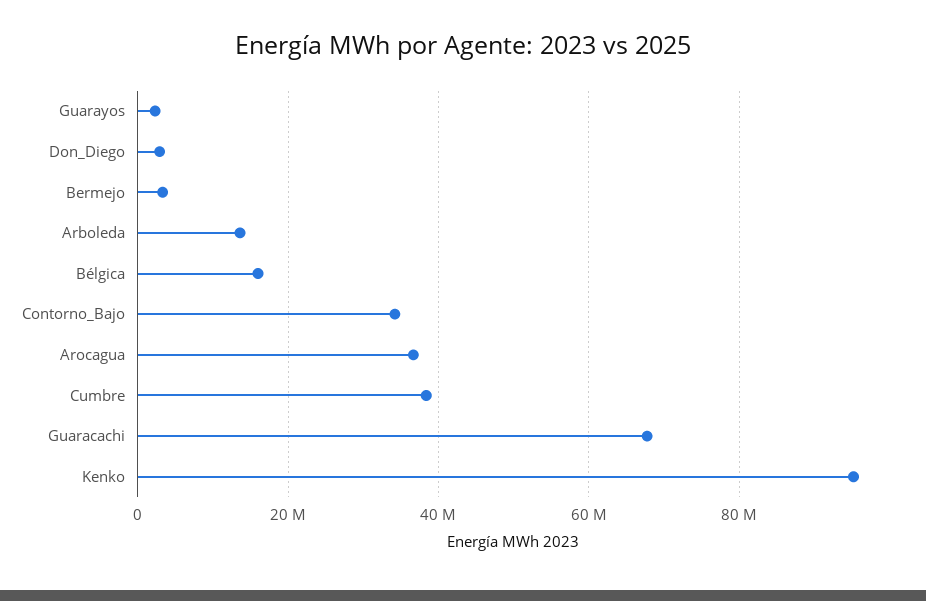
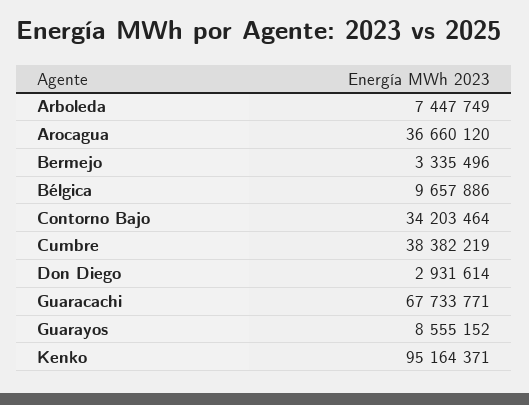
  {
-   "Guarayos": 2000000,
+   "Guarayos": 8555152,
    "Don_Diego": 2931614,
    "Bermejo": 3335496,
-   "Arboleda": 14000000,
+   "Arboleda": 7447749,
-   "Bélgica": 16000000,
+   "Bélgica": 9657886,
    "Contorno_Bajo": 34203464,
    "Arocagua": 36660120,
    "Cumbre": 38382219,
    "Guaracachi": 67733771,
    "Kenko": 95164371
  }

